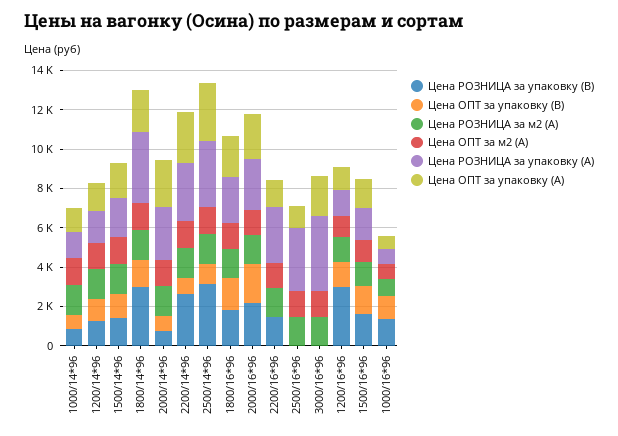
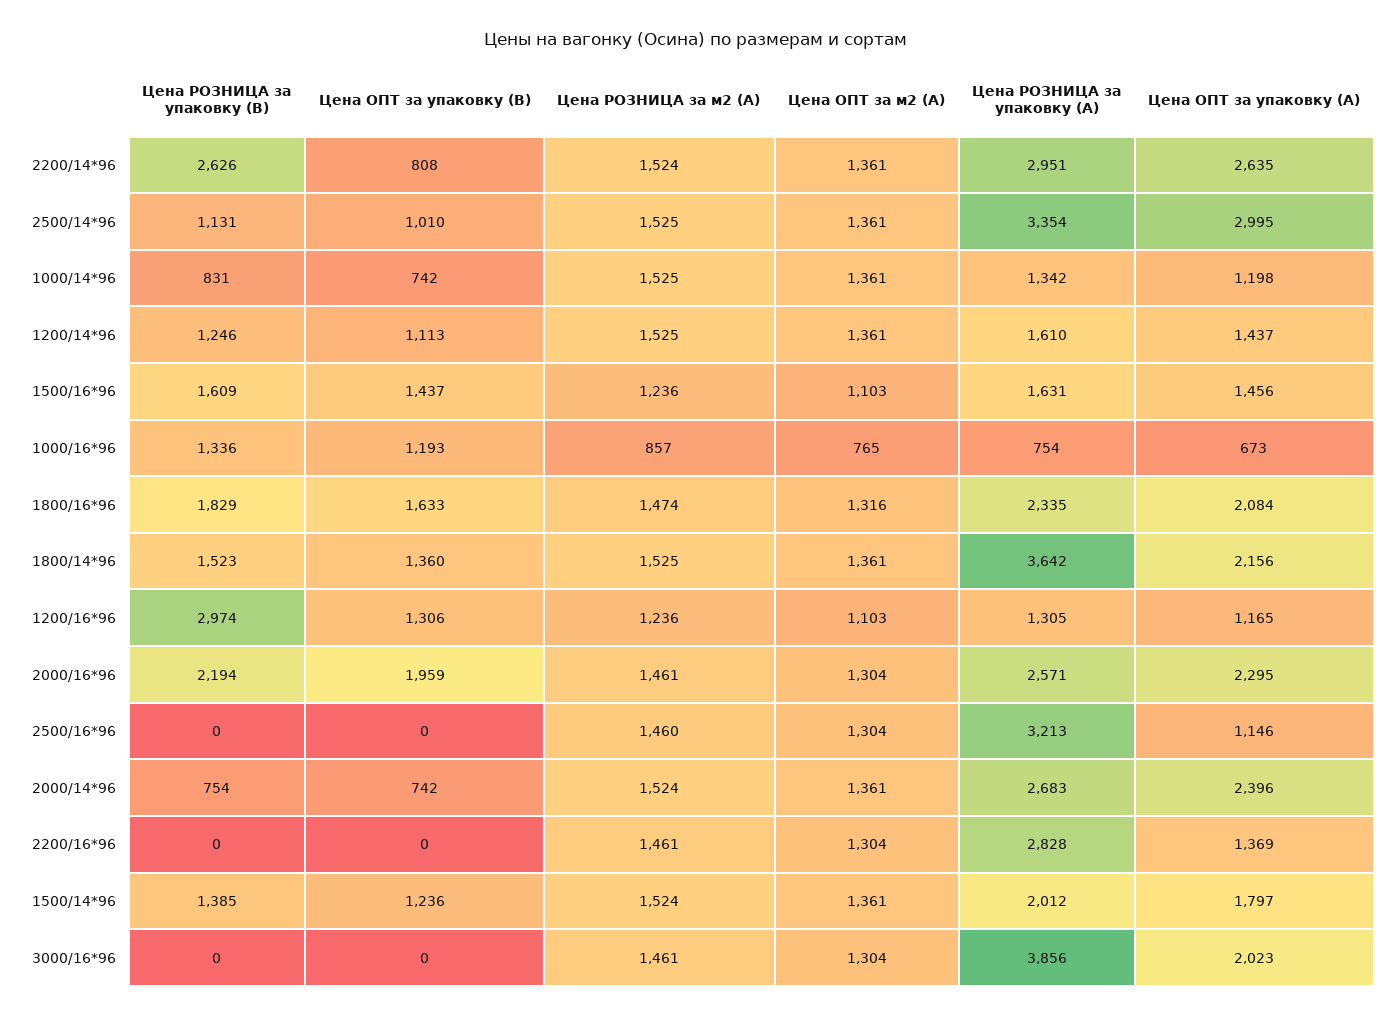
  {
    "Цена РОЗНИЦА за упаковку (В)": {
      "1000/14*96": 831,
      "1200/14*96": 1246,
      "1500/14*96": 1385,
-     "1800/14*96": 3000,
+     "1800/14*96": 1523,
      "2000/14*96": 754,
      "2200/14*96": 2626,
-     "2500/14*96": 3000,
+     "2500/14*96": 1131,
      "1800/16*96": 1829,
      "2000/16*96": 2194,
-     "2200/16*96": 1500,
+     "2200/16*96": 0,
      "2500/16*96": 0,
      "3000/16*96": 0,
      "1200/16*96": 2974,
      "1500/16*96": 1609,
      "1000/16*96": 1336
    },
    "Цена ОПТ за упаковку (В)": {
      "1000/14*96": 742,
      "1200/14*96": 1113,
      "1500/14*96": 1236,
      "1800/14*96": 1360,
      "2000/14*96": 742,
      "2200/14*96": 808,
      "2500/14*96": 1010,
      "1800/16*96": 1633,
      "2000/16*96": 1959,
      "2200/16*96": 0,
      "2500/16*96": 0,
      "3000/16*96": 0,
      "1200/16*96": 1306,
      "1500/16*96": 1437,
      "1000/16*96": 1193
    },
    "Цена РОЗНИЦА за м2 (А)": {
      "1000/14*96": 1525,
      "1200/14*96": 1525,
      "1500/14*96": 1524,
      "1800/14*96": 1525,
      "2000/14*96": 1524,
      "2200/14*96": 1524,
      "2500/14*96": 1525,
      "1800/16*96": 1474,
      "2000/16*96": 1461,
      "2200/16*96": 1461,
      "2500/16*96": 1460,
      "3000/16*96": 1461,
      "1200/16*96": 1236,
      "1500/16*96": 1236,
      "1000/16*96": 857
    },
    "Цена ОПТ за м2 (А)": {
      "1000/14*96": 1361,
      "1200/14*96": 1361,
      "1500/14*96": 1361,
      "1800/14*96": 1361,
      "2000/14*96": 1361,
      "2200/14*96": 1361,
      "2500/14*96": 1361,
      "1800/16*96": 1316,
      "2000/16*96": 1304,
      "2200/16*96": 1304,
      "2500/16*96": 1304,
      "3000/16*96": 1304,
      "1200/16*96": 1103,
      "1500/16*96": 1103,
      "1000/16*96": 765
    },
    "Цена РОЗНИЦА за упаковку (А)": {
      "1000/14*96": 1342,
      "1200/14*96": 1610,
      "1500/14*96": 2012,
      "1800/14*96": 3642,
      "2000/14*96": 2683,
      "2200/14*96": 2951,
      "2500/14*96": 3354,
      "1800/16*96": 2335,
      "2000/16*96": 2571,
      "2200/16*96": 2828,
      "2500/16*96": 3213,
      "3000/16*96": 3856,
      "1200/16*96": 1305,
      "1500/16*96": 1631,
      "1000/16*96": 754
    },
    "Цена ОПТ за упаковку (А)": {
      "1000/14*96": 1198,
      "1200/14*96": 1437,
      "1500/14*96": 1797,
      "1800/14*96": 2156,
      "2000/14*96": 2396,
      "2200/14*96": 2635,
      "2500/14*96": 2995,
      "1800/16*96": 2084,
      "2000/16*96": 2295,
      "2200/16*96": 1369,
      "2500/16*96": 1146,
      "3000/16*96": 2023,
      "1200/16*96": 1165,
      "1500/16*96": 1456,
      "1000/16*96": 673
    }
  }

